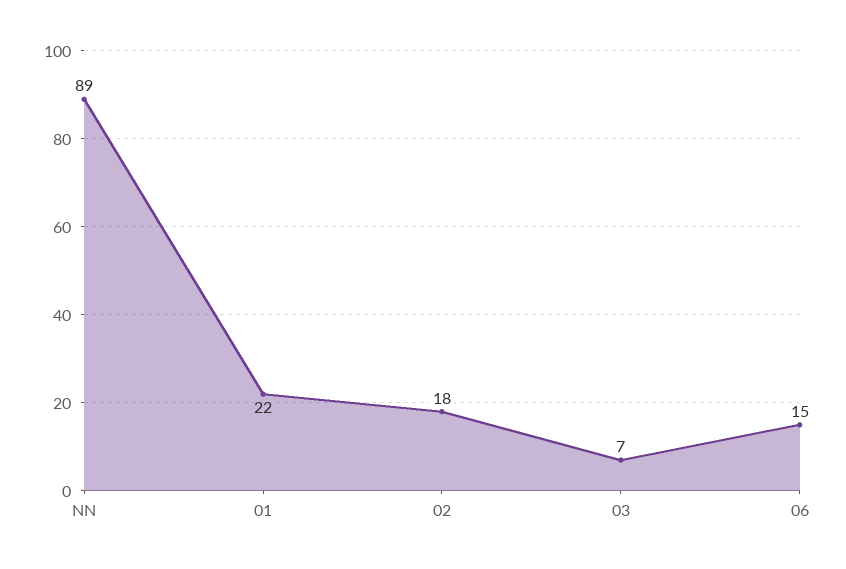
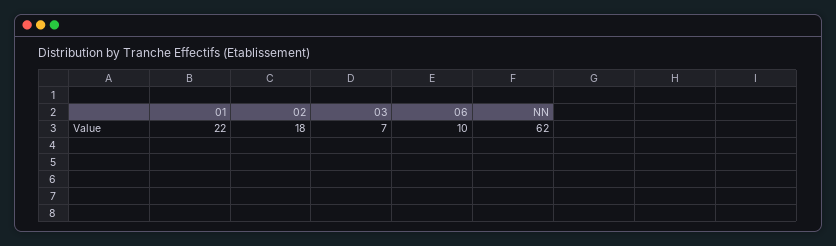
  {
-   "NN": 89,
+   "NN": 62,
    "01": 22,
    "02": 18,
    "03": 7,
-   "06": 15
+   "06": 10
  }

